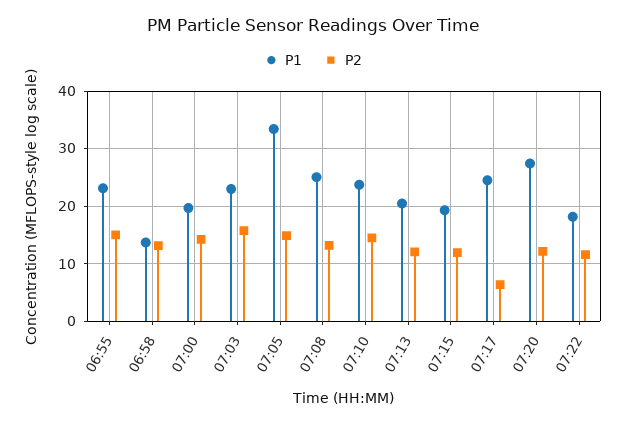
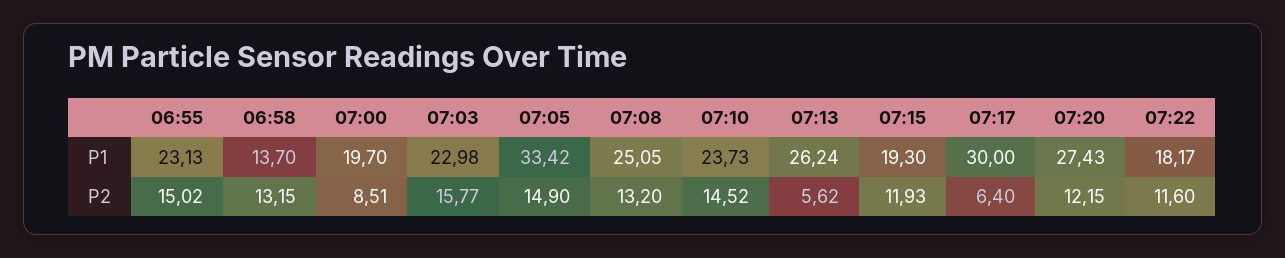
  {
    "P1": {
      "06:55": 23.13,
      "06:58": 13.7,
      "07:00": 19.7,
      "07:03": 22.98,
      "07:05": 33.42,
      "07:08": 25.05,
      "07:10": 23.73,
-     "07:13": 20,
+     "07:13": 26.24,
      "07:15": 19.3,
-     "07:17": 24,
+     "07:17": 30,
      "07:20": 27.43,
      "07:22": 18.17
    },
    "P2": {
      "06:55": 15.02,
      "06:58": 13.15,
-     "07:00": 14,
+     "07:00": 8.51,
      "07:03": 15.77,
      "07:05": 14.9,
      "07:08": 13.2,
      "07:10": 14.52,
-     "07:13": 12,
+     "07:13": 5.62,
      "07:15": 11.93,
      "07:17": 6.4,
      "07:20": 12.15,
      "07:22": 11.6
    }
  }

